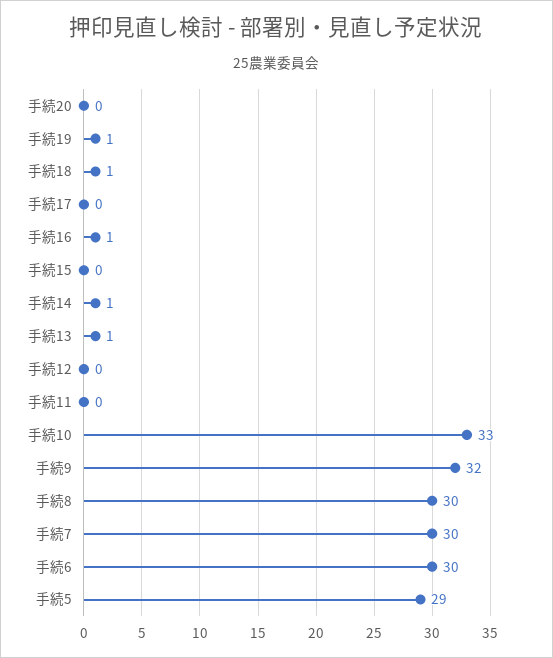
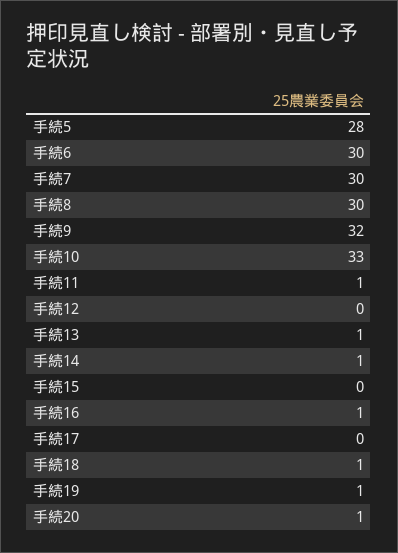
  {
-   "手続20": 0,
+   "手続20": 1,
    "手続19": 1,
    "手続18": 1,
    "手続17": 0,
    "手続16": 1,
    "手続15": 0,
    "手続14": 1,
    "手続13": 1,
    "手続12": 0,
-   "手続11": 0,
+   "手続11": 1,
    "手続10": 33,
    "手続9": 32,
    "手続8": 30,
    "手続7": 30,
    "手続6": 30,
-   "手続5": 29
+   "手続5": 28
  }

